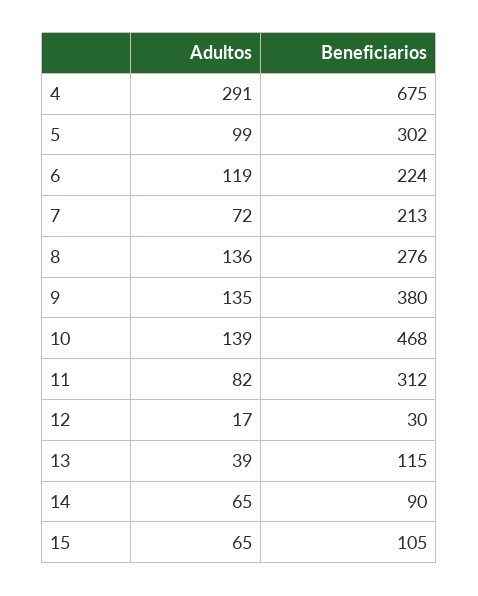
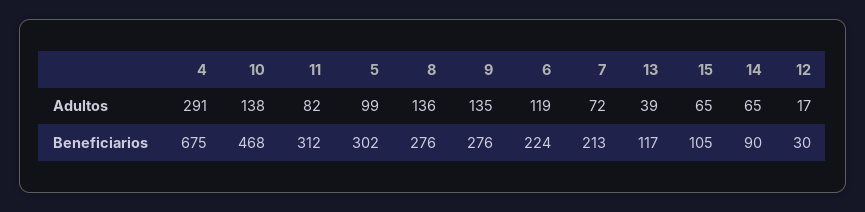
  {
    "Adultos": {
      "4": 291,
      "5": 99,
      "6": 119,
      "7": 72,
      "8": 136,
      "9": 135,
-     "10": 139,
+     "10": 138,
      "11": 82,
      "12": 17,
      "13": 39,
      "14": 65,
      "15": 65
    },
    "Beneficiarios": {
      "4": 675,
      "5": 302,
      "6": 224,
      "7": 213,
      "8": 276,
-     "9": 380,
+     "9": 276,
      "10": 468,
      "11": 312,
      "12": 30,
-     "13": 115,
+     "13": 117,
      "14": 90,
      "15": 105
    }
  }

